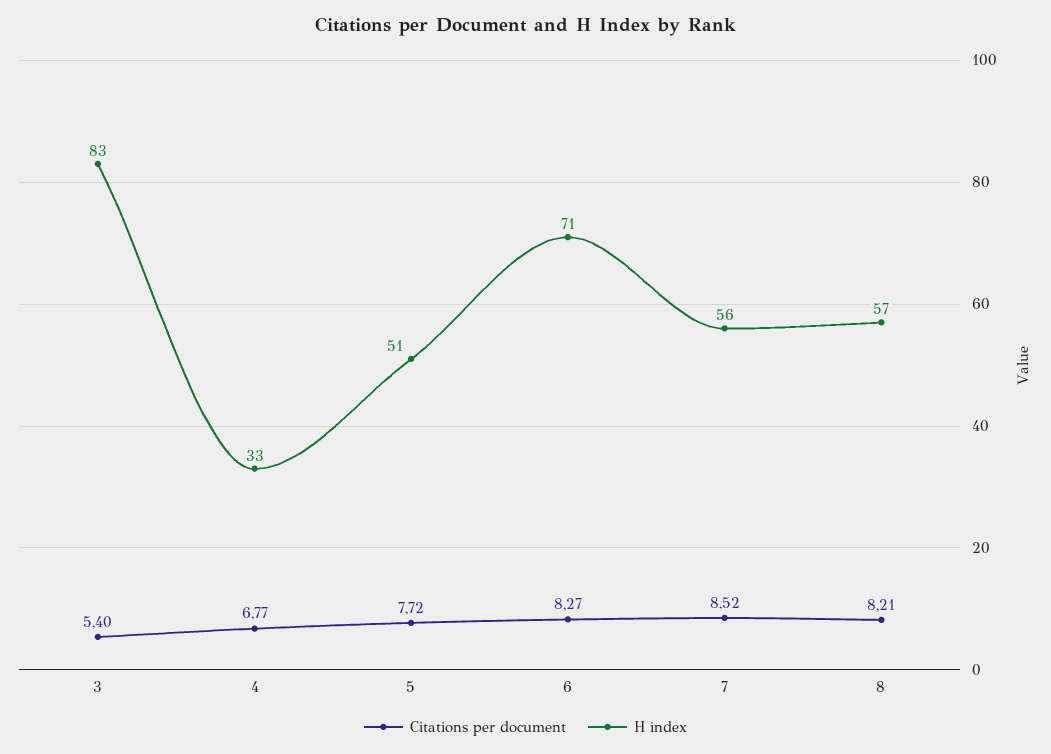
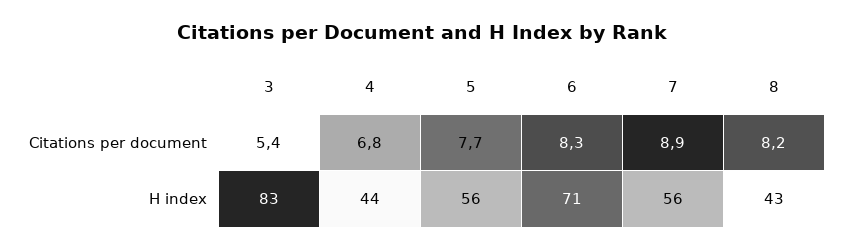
  {
    "Citations per document": {
      "3": 5.4,
      "4": 6.77,
      "5": 7.72,
      "6": 8.27,
-     "7": 8.52,
+     "7": 8.9,
      "8": 8.21
    },
    "H index": {
      "3": 83,
-     "4": 33,
+     "4": 44,
-     "5": 51,
+     "5": 56,
      "6": 71,
      "7": 56,
-     "8": 57
+     "8": 43
    }
  }

